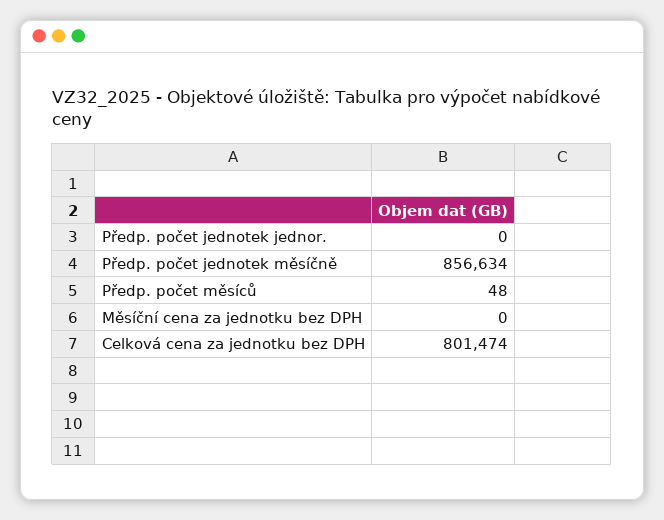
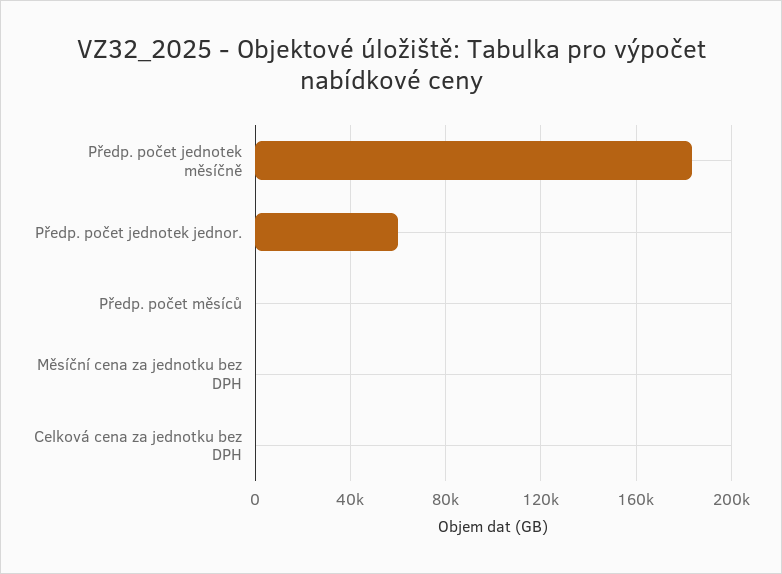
  {
-   "Předp. počet jednotek jednor.": 0,
+   "Předp. počet jednotek jednor.": 60000,
-   "Předp. počet jednotek měsíčně": 856634,
+   "Předp. počet jednotek měsíčně": 185000,
    "Předp. počet měsíců": 48,
    "Měsíční cena za jednotku bez DPH": 0,
-   "Celková cena za jednotku bez DPH": 801474
+   "Celková cena za jednotku bez DPH": 0
  }

